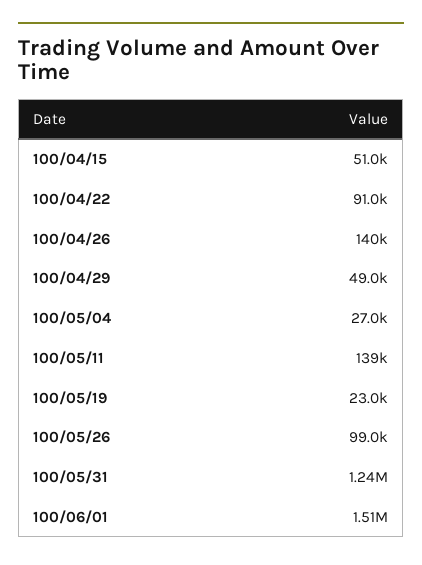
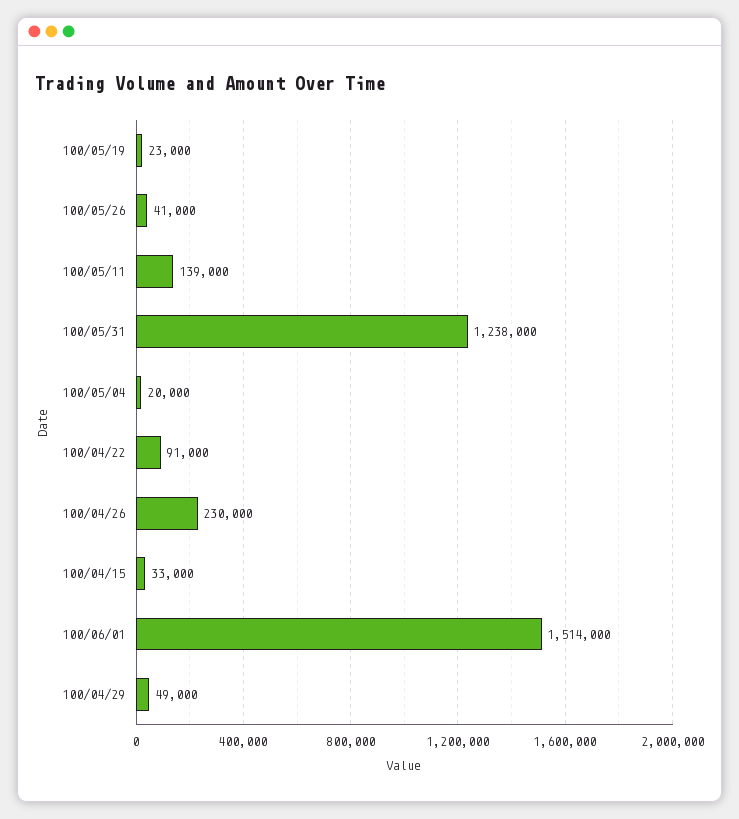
  {
-   "100/04/15": 51000,
+   "100/04/15": 33000,
    "100/04/22": 91000,
-   "100/04/26": 140000,
+   "100/04/26": 230000,
    "100/04/29": 49000,
-   "100/05/04": 27000,
+   "100/05/04": 20000,
    "100/05/11": 139000,
    "100/05/19": 23000,
-   "100/05/26": 99000,
+   "100/05/26": 41000,
    "100/05/31": 1238000,
    "100/06/01": 1514000
  }

